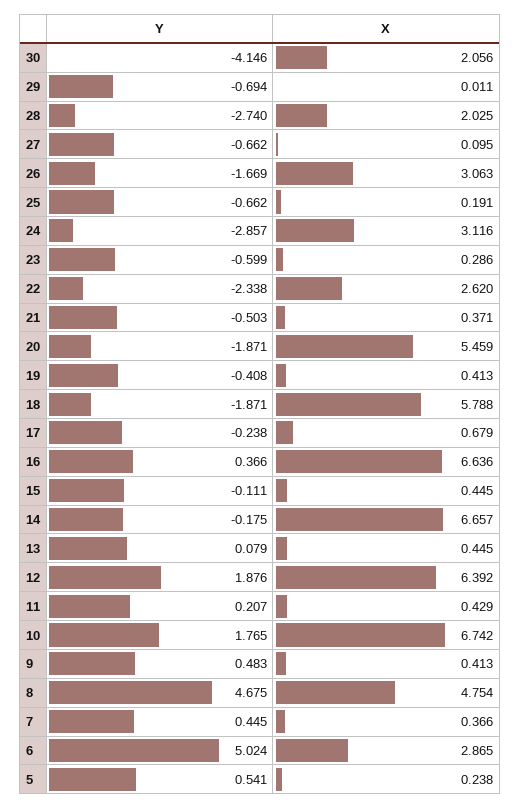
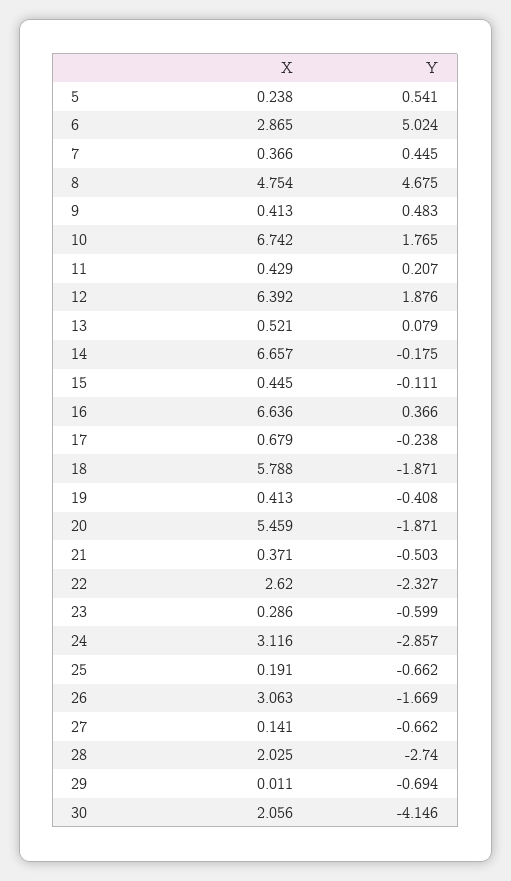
  {
    "Y": {
      "30": -4.146,
      "29": -0.694,
      "28": -2.74,
      "27": -0.662,
      "26": -1.669,
      "25": -0.662,
      "24": -2.857,
      "23": -0.599,
-     "22": -2.338,
+     "22": -2.327,
      "21": -0.503,
      "20": -1.871,
      "19": -0.408,
      "18": -1.871,
      "17": -0.238,
      "16": 0.366,
      "15": -0.111,
      "14": -0.175,
      "13": 0.079,
      "12": 1.876,
      "11": 0.207,
      "10": 1.765,
      "9": 0.483,
      "8": 4.675,
      "7": 0.445,
      "6": 5.024,
      "5": 0.541
    },
    "X": {
      "30": 2.056,
      "29": 0.011,
      "28": 2.025,
-     "27": 0.095,
+     "27": 0.141,
      "26": 3.063,
      "25": 0.191,
      "24": 3.116,
      "23": 0.286,
      "22": 2.62,
      "21": 0.371,
      "20": 5.459,
      "19": 0.413,
      "18": 5.788,
      "17": 0.679,
      "16": 6.636,
      "15": 0.445,
      "14": 6.657,
-     "13": 0.445,
+     "13": 0.521,
      "12": 6.392,
      "11": 0.429,
      "10": 6.742,
      "9": 0.413,
      "8": 4.754,
      "7": 0.366,
      "6": 2.865,
      "5": 0.238
    }
  }

